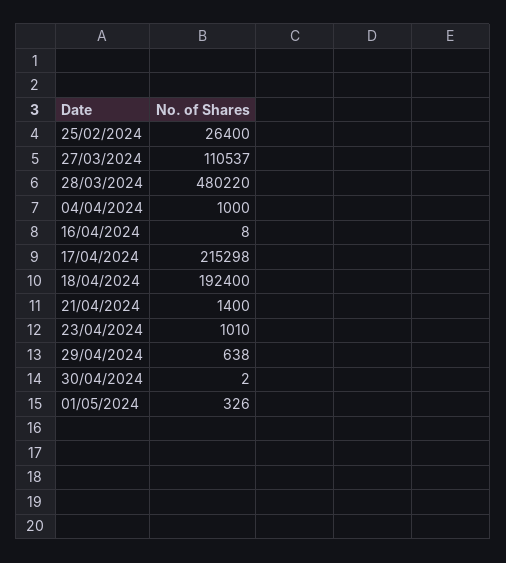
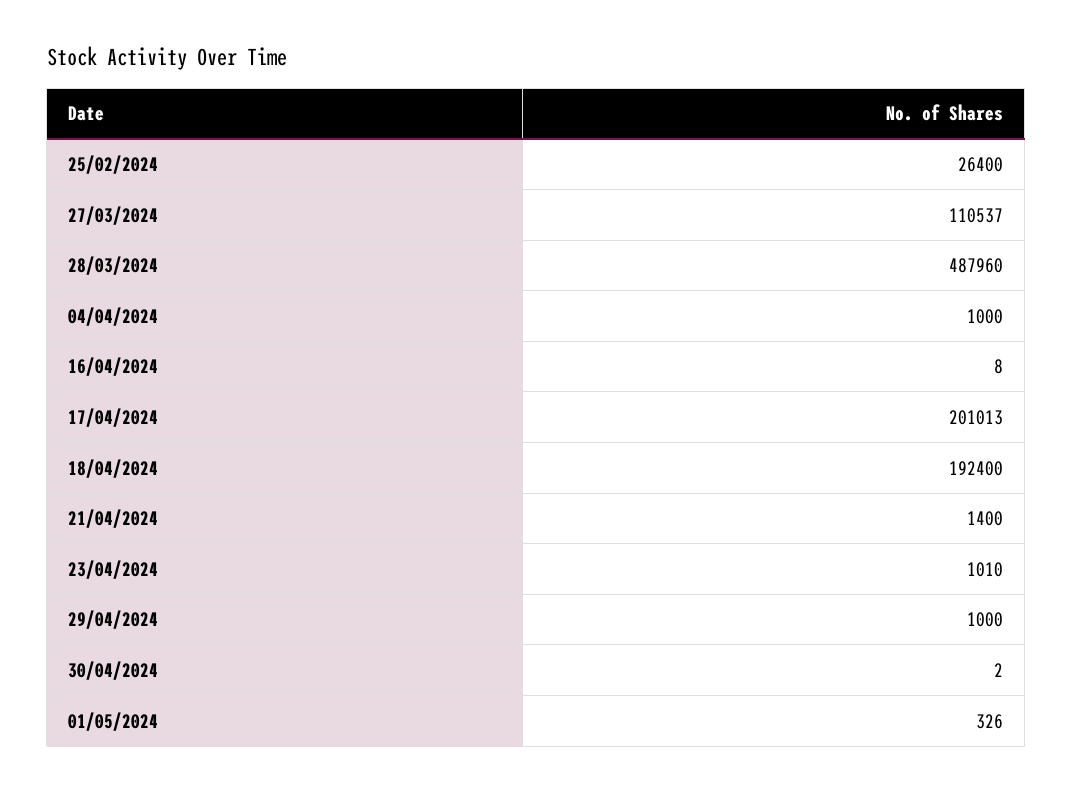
  {
    "25/02/2024": 26400,
    "27/03/2024": 110537,
-   "28/03/2024": 480220,
+   "28/03/2024": 487960,
    "04/04/2024": 1000,
    "16/04/2024": 8,
-   "17/04/2024": 215298,
+   "17/04/2024": 201013,
    "18/04/2024": 192400,
    "21/04/2024": 1400,
    "23/04/2024": 1010,
-   "29/04/2024": 638,
+   "29/04/2024": 1000,
    "30/04/2024": 2,
    "01/05/2024": 326
  }

